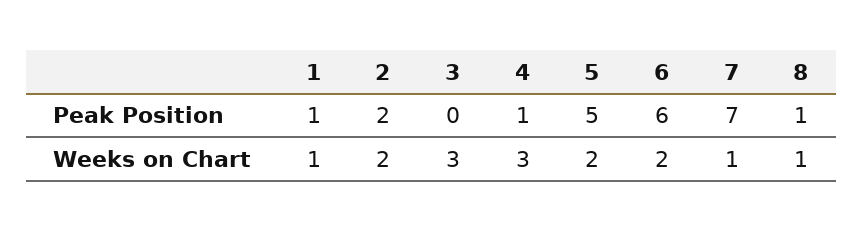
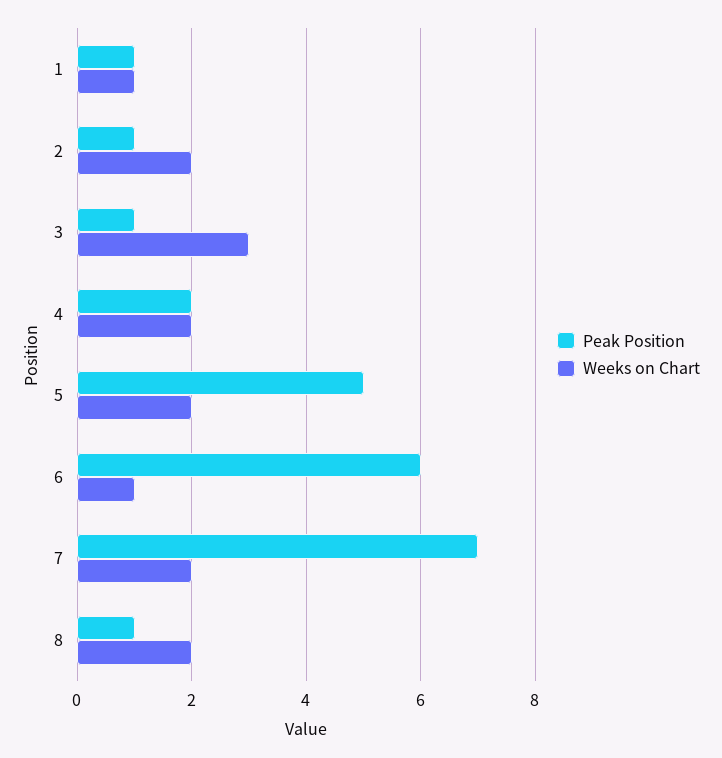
  {
    "Peak Position": {
      "1": 1,
-     "2": 2,
+     "2": 1,
-     "3": 0,
+     "3": 1,
-     "4": 1,
+     "4": 2,
      "5": 5,
      "6": 6,
      "7": 7,
      "8": 1
    },
    "Weeks on Chart": {
      "1": 1,
      "2": 2,
      "3": 3,
-     "4": 3,
+     "4": 2,
      "5": 2,
-     "6": 2,
+     "6": 1,
-     "7": 1,
+     "7": 2,
-     "8": 1
+     "8": 2
    }
  }

